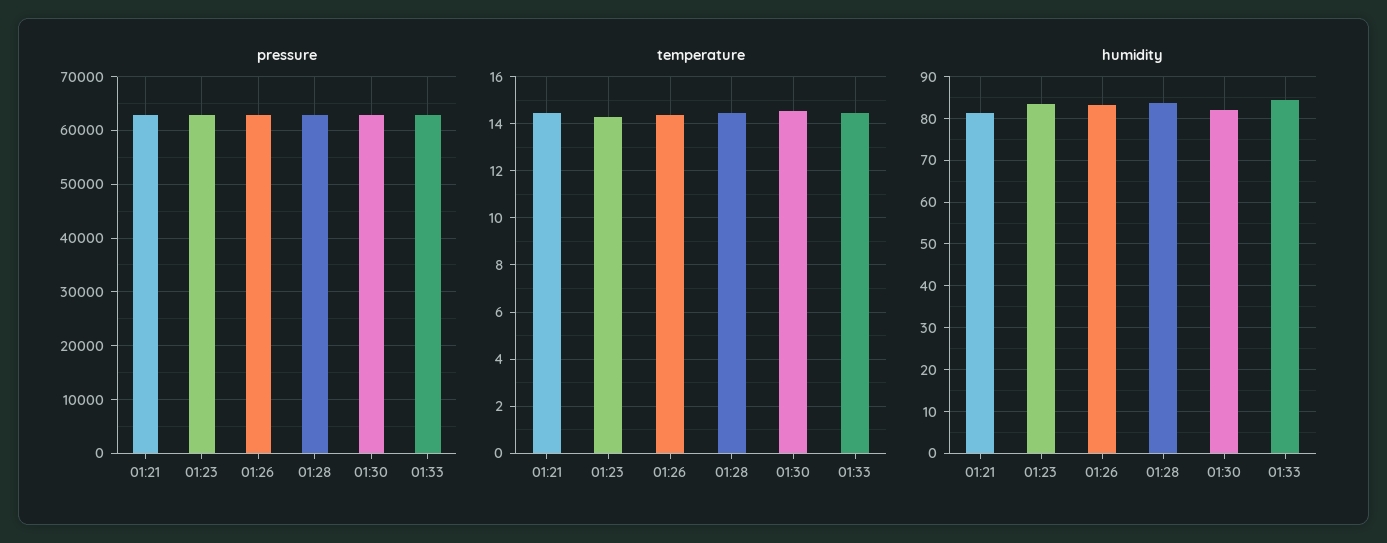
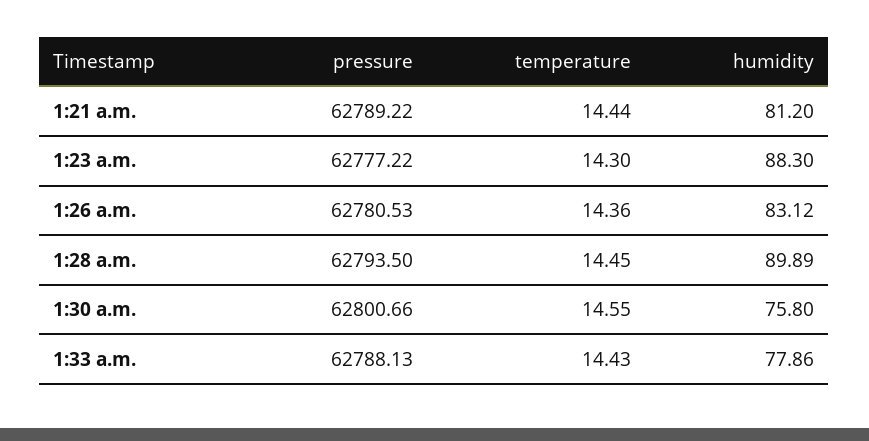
  {
    "pressure": {
      "01:21": 62789.22,
      "01:23": 62777.22,
      "01:26": 62780.53,
      "01:28": 62793.5,
      "01:30": 62800.66,
      "01:33": 62788.13
    },
    "temperature": {
      "01:21": 14.44,
      "01:23": 14.3,
      "01:26": 14.36,
      "01:28": 14.45,
      "01:30": 14.55,
      "01:33": 14.43
    },
    "humidity": {
      "01:21": 81.2,
-     "01:23": 84,
+     "01:23": 88.3,
      "01:26": 83.12,
-     "01:28": 84,
+     "01:28": 89.89,
-     "01:30": 82,
+     "01:30": 75.8,
-     "01:33": 84
+     "01:33": 77.86
    }
  }

